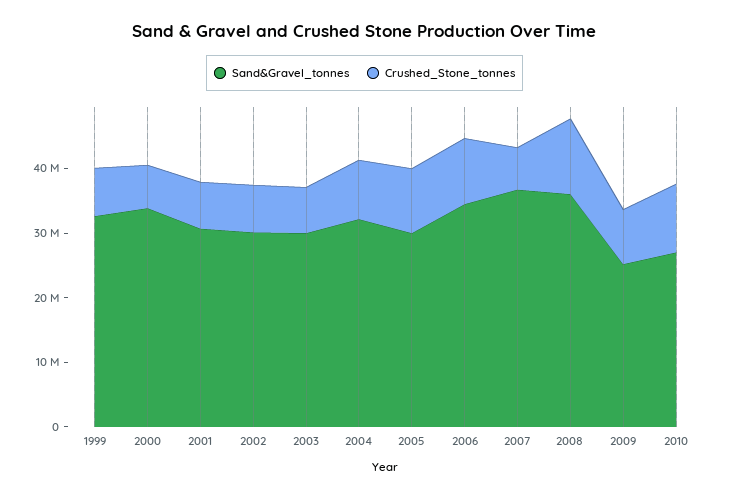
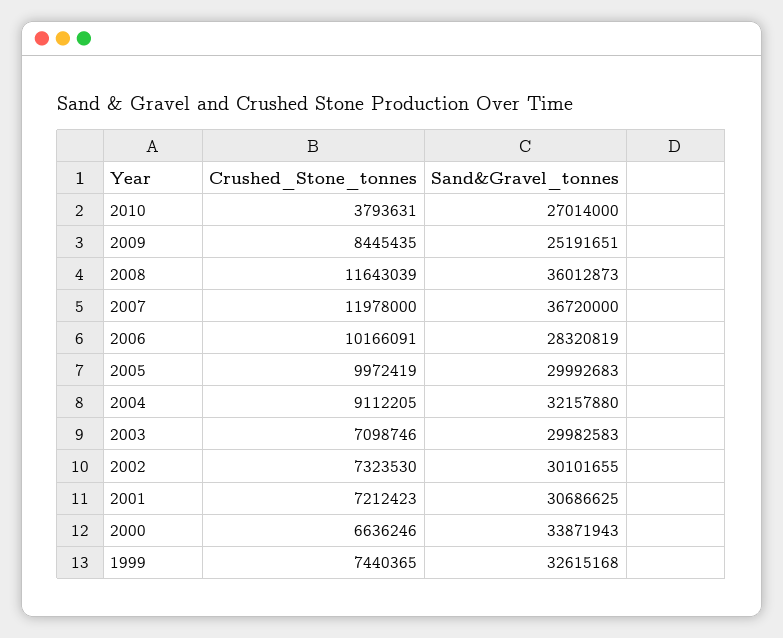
  {
    "Sand&Gravel_tonnes": {
      "1999": 32615168,
      "2000": 33871943,
      "2001": 30686625,
      "2002": 30101655,
      "2003": 29982583,
      "2004": 32157880,
      "2005": 29992683,
-     "2006": 34000000,
+     "2006": 28320819,
      "2007": 36720000,
      "2008": 36012873,
      "2009": 25191651,
      "2010": 27014000
    },
    "Crushed_Stone_tonnes": {
      "1999": 7440365,
      "2000": 6636246,
      "2001": 7212423,
      "2002": 7323530,
      "2003": 7098746,
      "2004": 9112205,
      "2005": 9972419,
      "2006": 10166091,
-     "2007": 6000000,
+     "2007": 11978000,
      "2008": 11643039,
      "2009": 8445435,
-     "2010": 10000000
+     "2010": 3793631
    }
  }

